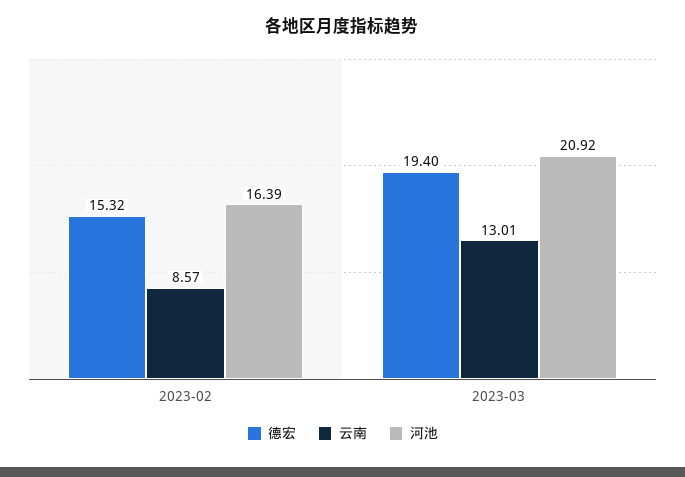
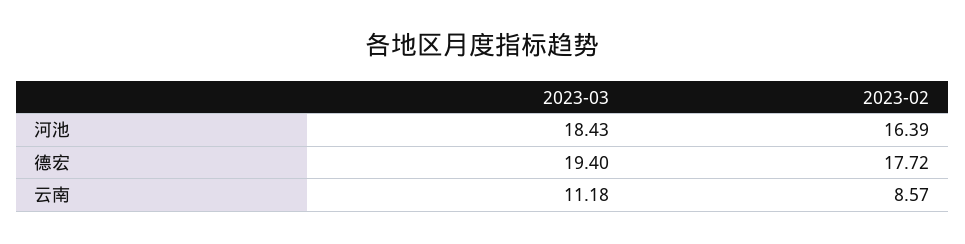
  {
    "德宏": {
-     "2023-02": 15.32,
+     "2023-02": 17.72,
      "2023-03": 19.4
    },
    "云南": {
      "2023-02": 8.57,
-     "2023-03": 13.01
+     "2023-03": 11.18
    },
    "河池": {
      "2023-02": 16.39,
-     "2023-03": 20.92
+     "2023-03": 18.43
    }
  }

